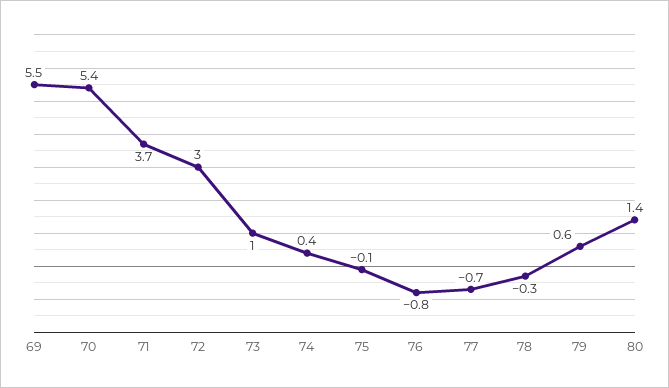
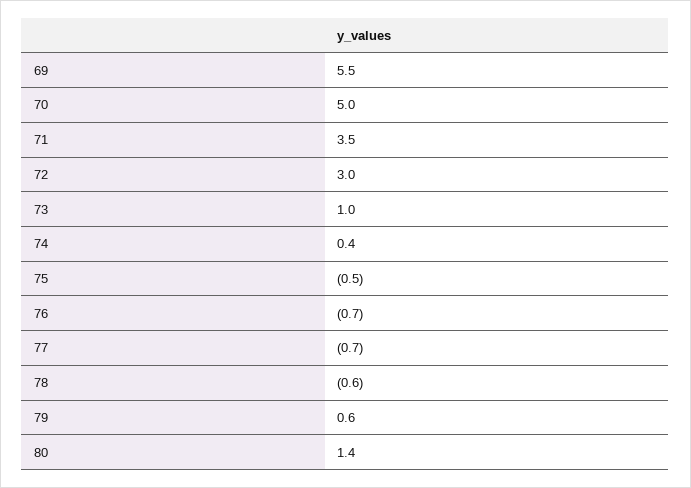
  {
    "69": 5.5,
-   "70": 5.4,
+   "70": 5,
-   "71": 3.7,
+   "71": 3.5,
    "72": 3,
    "73": 1,
    "74": 0.4,
-   "75": -0.1,
+   "75": -0.5,
-   "76": -0.8,
+   "76": -0.7,
    "77": -0.7,
-   "78": -0.3,
+   "78": -0.6,
    "79": 0.6,
    "80": 1.4
  }

